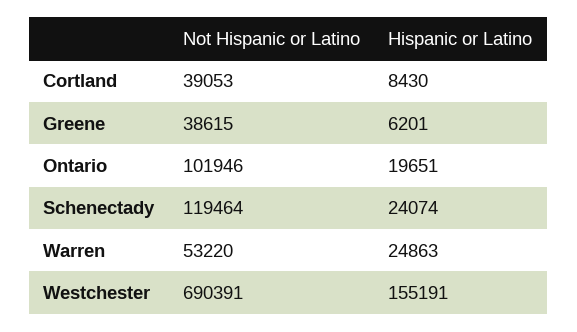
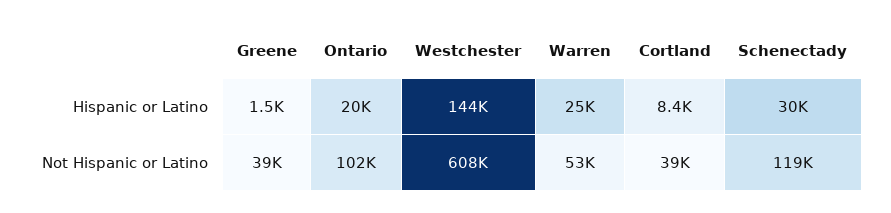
  {
    "Not Hispanic or Latino": {
      "Cortland": 39053,
      "Greene": 38615,
      "Ontario": 101946,
      "Schenectady": 119464,
      "Warren": 53220,
-     "Westchester": 690391
+     "Westchester": 608000
    },
    "Hispanic or Latino": {
      "Cortland": 8430,
-     "Greene": 6201,
+     "Greene": 1500,
      "Ontario": 19651,
-     "Schenectady": 24074,
+     "Schenectady": 30000,
      "Warren": 24863,
-     "Westchester": 155191
+     "Westchester": 144000
    }
  }

